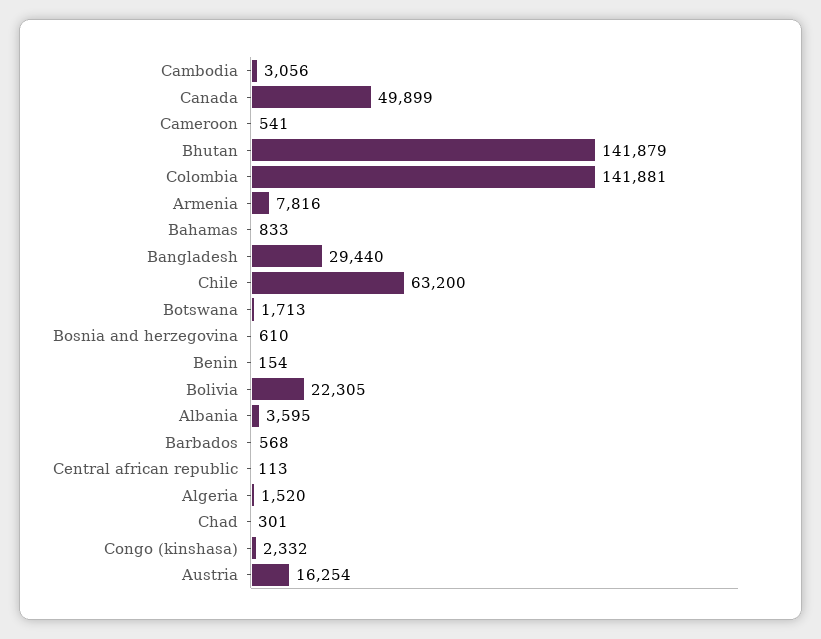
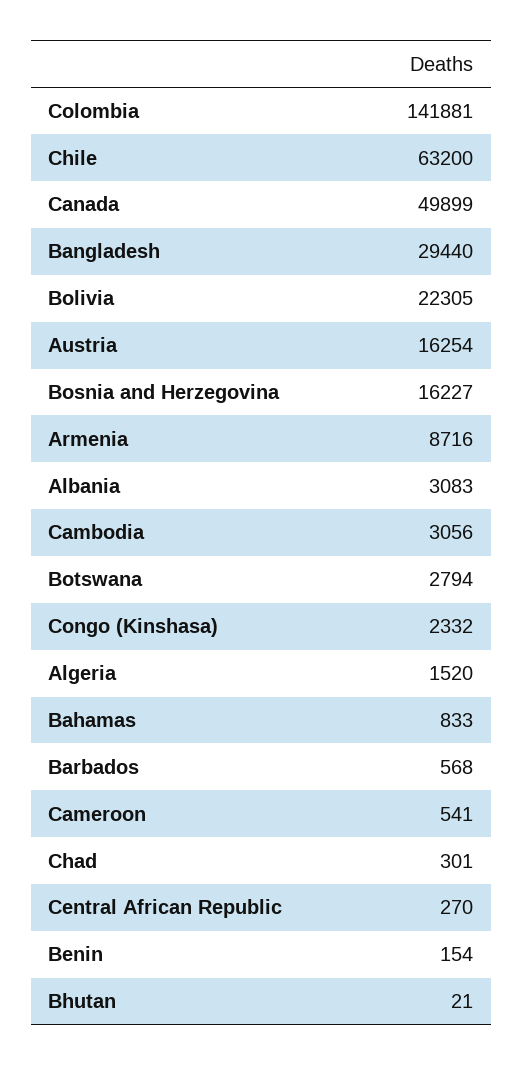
  {
    "Cambodia": 3056,
    "Canada": 49899,
    "Cameroon": 541,
-   "Bhutan": 141879,
+   "Bhutan": 21,
    "Colombia": 141881,
-   "Armenia": 7816,
+   "Armenia": 8716,
    "Bahamas": 833,
    "Bangladesh": 29440,
    "Chile": 63200,
-   "Botswana": 1713,
+   "Botswana": 2794,
-   "Bosnia and herzegovina": 610,
+   "Bosnia and herzegovina": 16227,
    "Benin": 154,
    "Bolivia": 22305,
-   "Albania": 3595,
+   "Albania": 3083,
    "Barbados": 568,
-   "Central african republic": 113,
+   "Central african republic": 270,
    "Algeria": 1520,
    "Chad": 301,
    "Congo (kinshasa)": 2332,
    "Austria": 16254
  }

